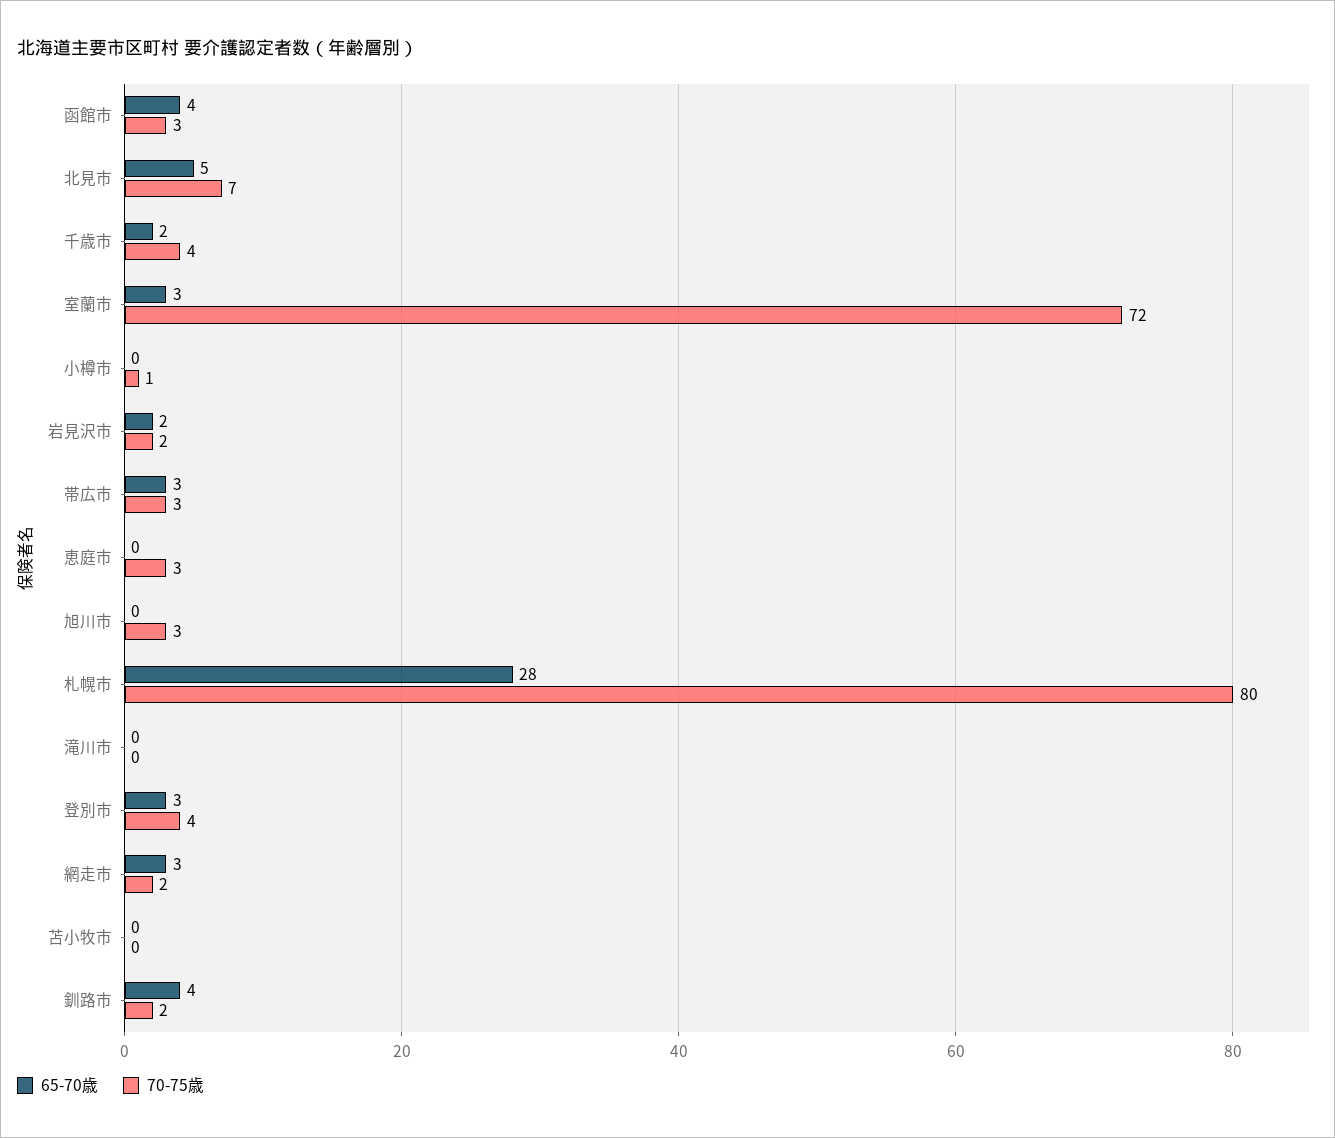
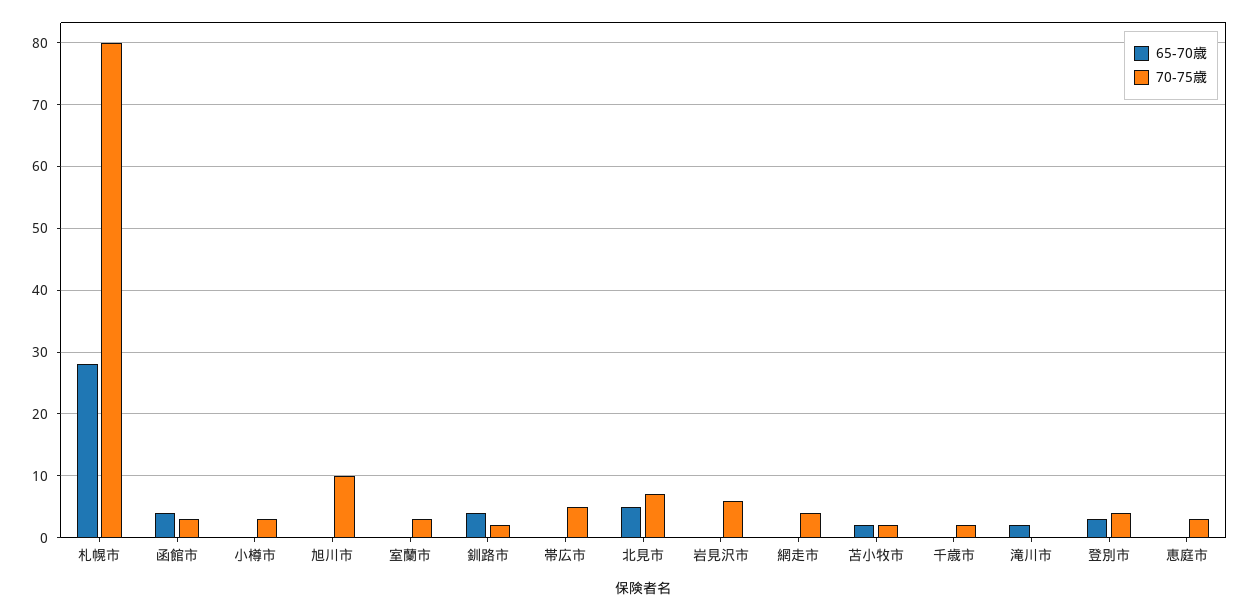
  {
    "65-70歳": {
      "函館市": 4,
      "北見市": 5,
-     "千歳市": 2,
+     "千歳市": 0,
-     "室蘭市": 3,
+     "室蘭市": 0,
      "小樽市": 0,
-     "岩見沢市": 2,
+     "岩見沢市": 0,
-     "帯広市": 3,
+     "帯広市": 0,
      "恵庭市": 0,
      "旭川市": 0,
      "札幌市": 28,
-     "滝川市": 0,
+     "滝川市": 2,
      "登別市": 3,
-     "網走市": 3,
+     "網走市": 0,
-     "苫小牧市": 0,
+     "苫小牧市": 2,
      "釧路市": 4
    },
    "70-75歳": {
      "函館市": 3,
      "北見市": 7,
-     "千歳市": 4,
+     "千歳市": 2,
-     "室蘭市": 72,
+     "室蘭市": 3,
-     "小樽市": 1,
+     "小樽市": 3,
-     "岩見沢市": 2,
+     "岩見沢市": 6,
-     "帯広市": 3,
+     "帯広市": 5,
      "恵庭市": 3,
-     "旭川市": 3,
+     "旭川市": 10,
      "札幌市": 80,
      "滝川市": 0,
      "登別市": 4,
-     "網走市": 2,
+     "網走市": 4,
-     "苫小牧市": 0,
+     "苫小牧市": 2,
      "釧路市": 2
    }
  }

